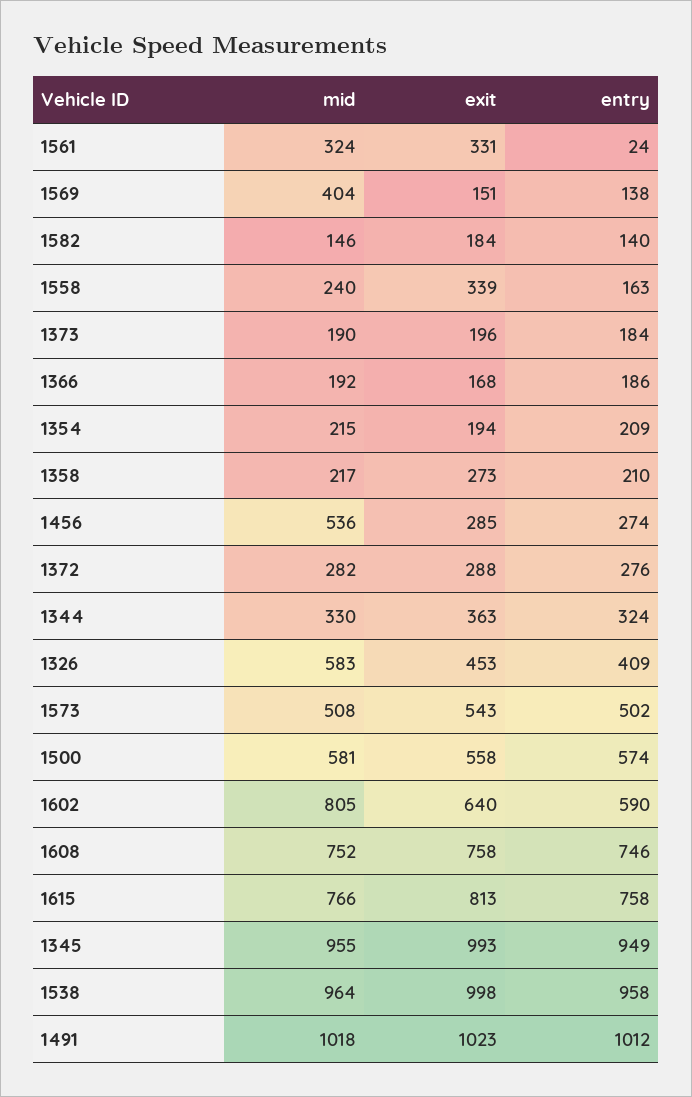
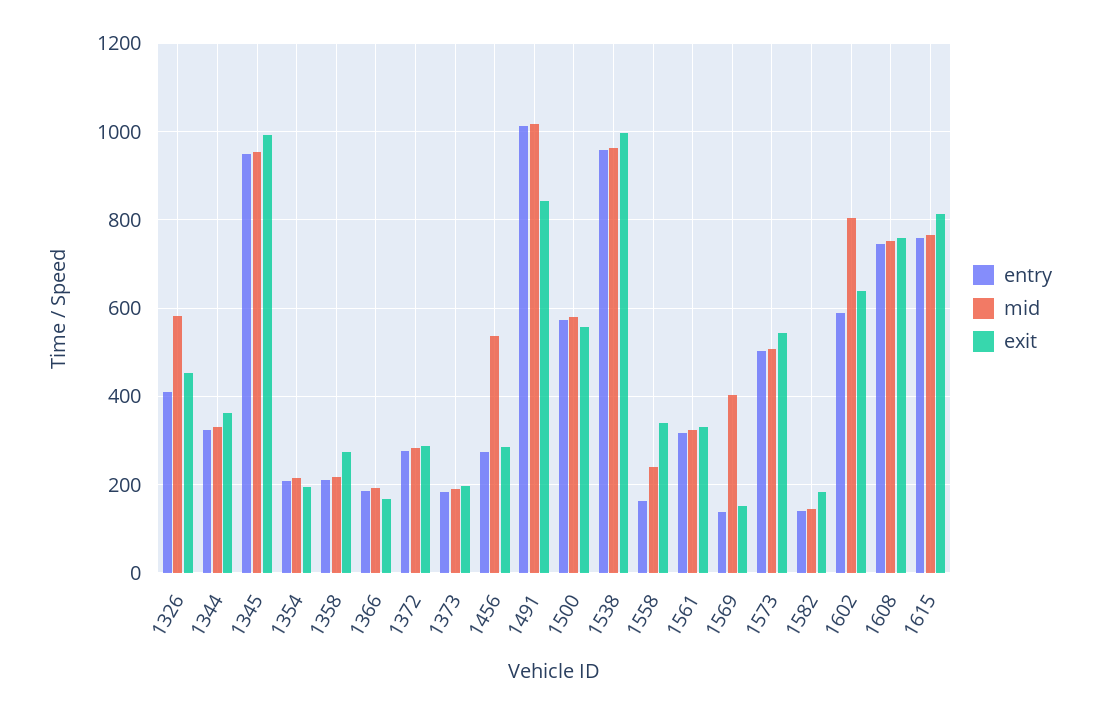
  {
    "mid": {
      "1561": 324,
      "1569": 404,
      "1582": 146,
      "1558": 240,
      "1373": 190,
      "1366": 192,
      "1354": 215,
      "1358": 217,
      "1456": 536,
      "1372": 282,
      "1344": 330,
      "1326": 583,
      "1573": 508,
      "1500": 581,
      "1602": 805,
      "1608": 752,
      "1615": 766,
      "1345": 955,
      "1538": 964,
      "1491": 1018
    },
    "exit": {
      "1561": 331,
      "1569": 151,
      "1582": 184,
      "1558": 339,
      "1373": 196,
      "1366": 168,
      "1354": 194,
      "1358": 273,
      "1456": 285,
      "1372": 288,
      "1344": 363,
      "1326": 453,
      "1573": 543,
      "1500": 558,
      "1602": 640,
      "1608": 758,
      "1615": 813,
      "1345": 993,
      "1538": 998,
-     "1491": 1023
+     "1491": 840
    },
    "entry": {
-     "1561": 24,
+     "1561": 320,
      "1569": 138,
      "1582": 140,
      "1558": 163,
      "1373": 184,
      "1366": 186,
      "1354": 209,
      "1358": 210,
      "1456": 274,
      "1372": 276,
      "1344": 324,
      "1326": 409,
      "1573": 502,
      "1500": 574,
      "1602": 590,
      "1608": 746,
      "1615": 758,
      "1345": 949,
      "1538": 958,
      "1491": 1012
    }
  }

